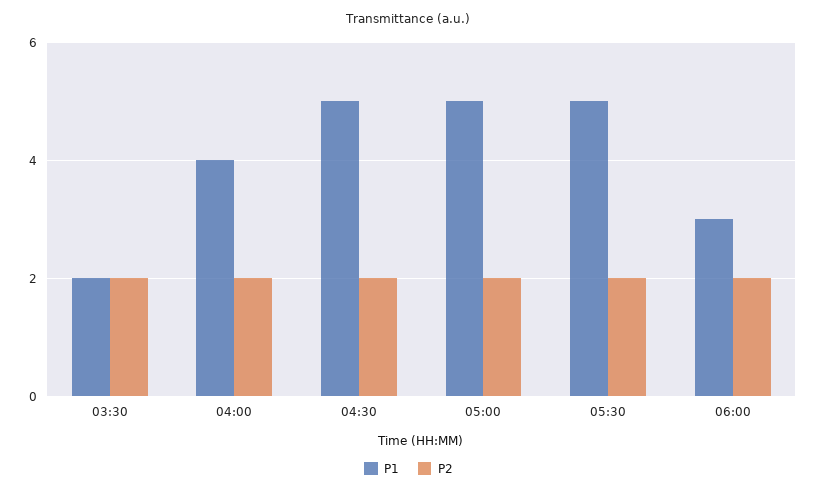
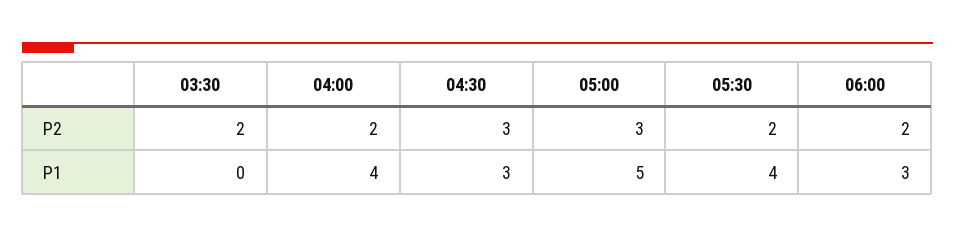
  {
    "P1": {
-     "03:30": 2,
+     "03:30": 0,
      "04:00": 4,
-     "04:30": 5,
+     "04:30": 3,
      "05:00": 5,
-     "05:30": 5,
+     "05:30": 4,
      "06:00": 3
    },
    "P2": {
      "03:30": 2,
      "04:00": 2,
-     "04:30": 2,
+     "04:30": 3,
-     "05:00": 2,
+     "05:00": 3,
      "05:30": 2,
      "06:00": 2
    }
  }

